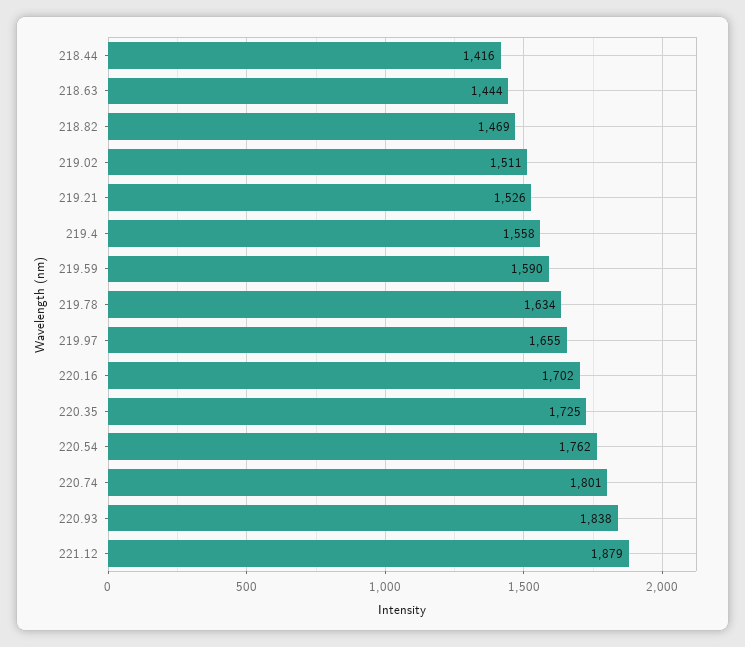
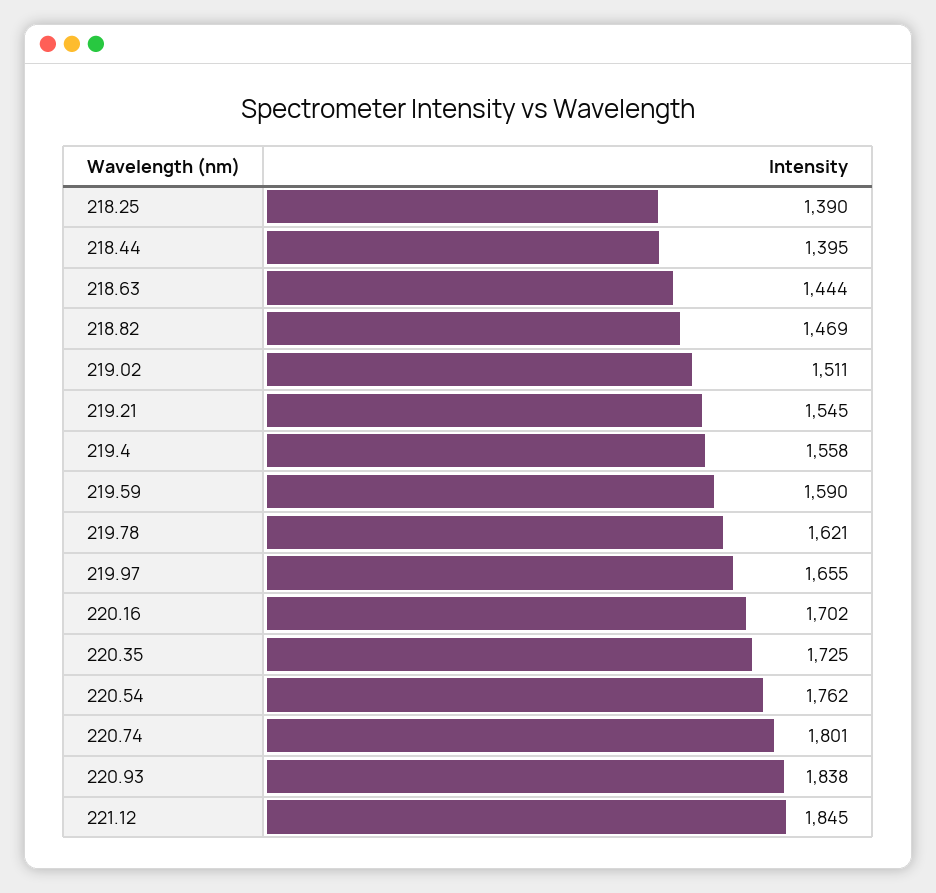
  {
-   "218.44": 1416,
+   "218.44": 1395,
    "218.63": 1444,
    "218.82": 1469,
    "219.02": 1511,
-   "219.21": 1526,
+   "219.21": 1545,
    "219.4": 1558,
    "219.59": 1590,
-   "219.78": 1634,
+   "219.78": 1621,
    "219.97": 1655,
    "220.16": 1702,
    "220.35": 1725,
    "220.54": 1762,
    "220.74": 1801,
    "220.93": 1838,
-   "221.12": 1879
+   "221.12": 1845,
+   "218.25": 1390
  }

